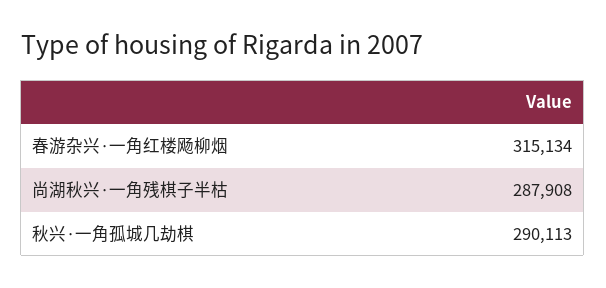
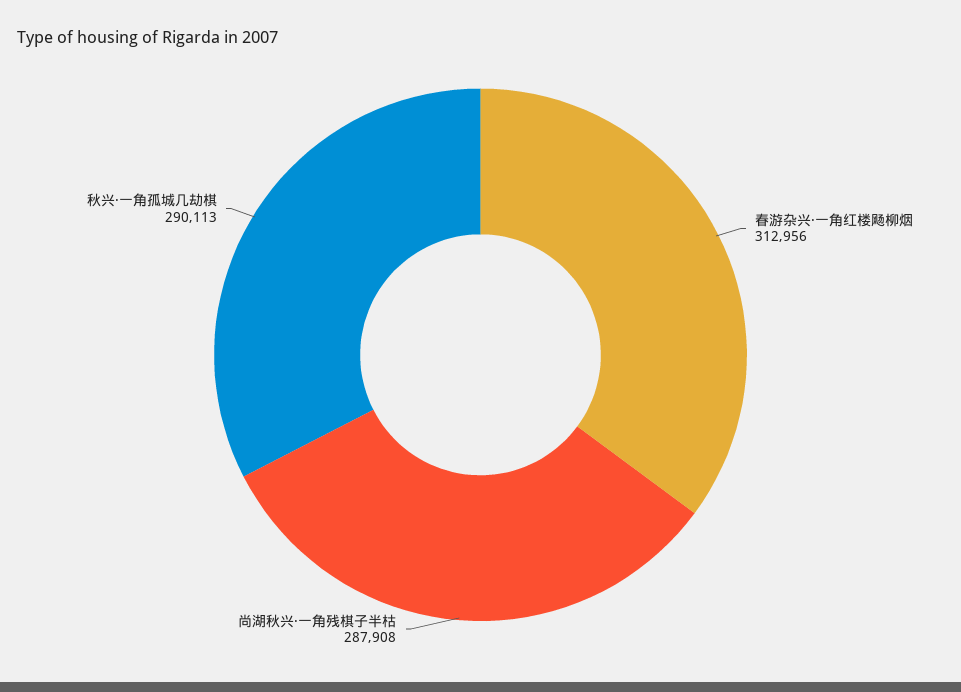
  {
-   "春游杂兴·一角红楼飏柳烟": 315134,
+   "春游杂兴·一角红楼飏柳烟": 312956,
    "尚湖秋兴·一角残棋子半枯": 287908,
    "秋兴·一角孤城几劫棋": 290113
  }

